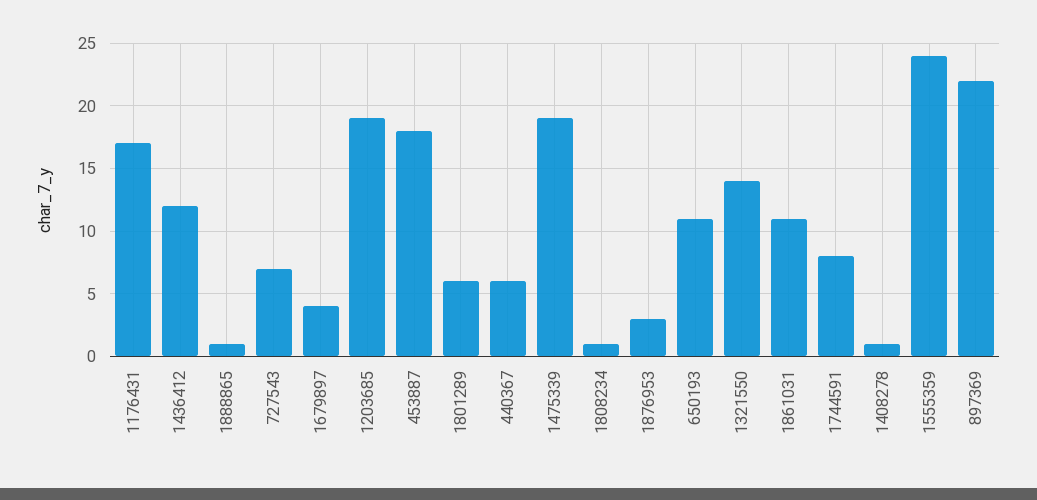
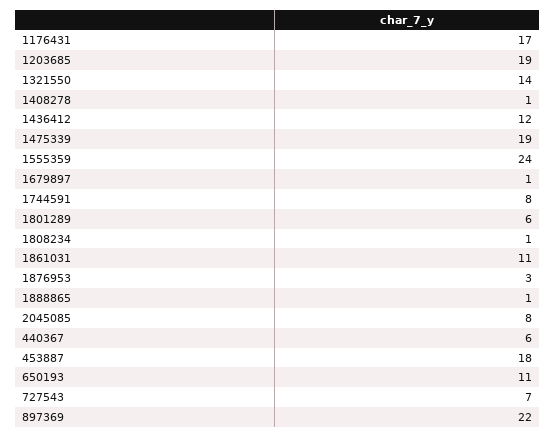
  {
    "1176431": 17,
    "1436412": 12,
    "1888865": 1,
    "727543": 7,
-   "1679897": 4,
+   "1679897": 1,
    "1203685": 19,
    "453887": 18,
    "1801289": 6,
    "440367": 6,
    "1475339": 19,
    "1808234": 1,
    "1876953": 3,
    "650193": 11,
    "1321550": 14,
    "1861031": 11,
    "1744591": 8,
    "1408278": 1,
    "1555359": 24,
-   "897369": 22
+   "897369": 22,
+   "2045085": 8
  }

